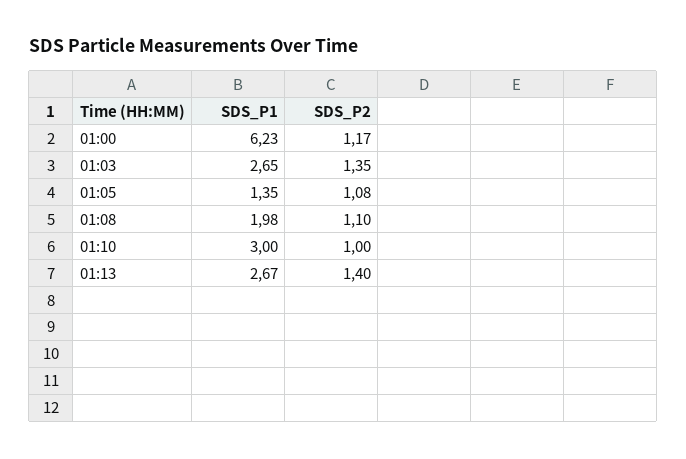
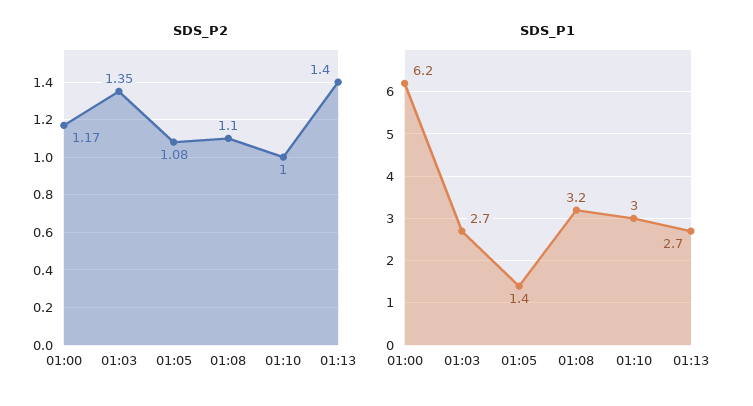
  {
    "SDS_P1": {
      "01:00": 6.23,
      "01:03": 2.65,
      "01:05": 1.35,
-     "01:08": 1.98,
+     "01:08": 3.2,
      "01:10": 3,
      "01:13": 2.67
    },
    "SDS_P2": {
      "01:00": 1.17,
      "01:03": 1.35,
      "01:05": 1.08,
      "01:08": 1.1,
      "01:10": 1,
      "01:13": 1.4
    }
  }

